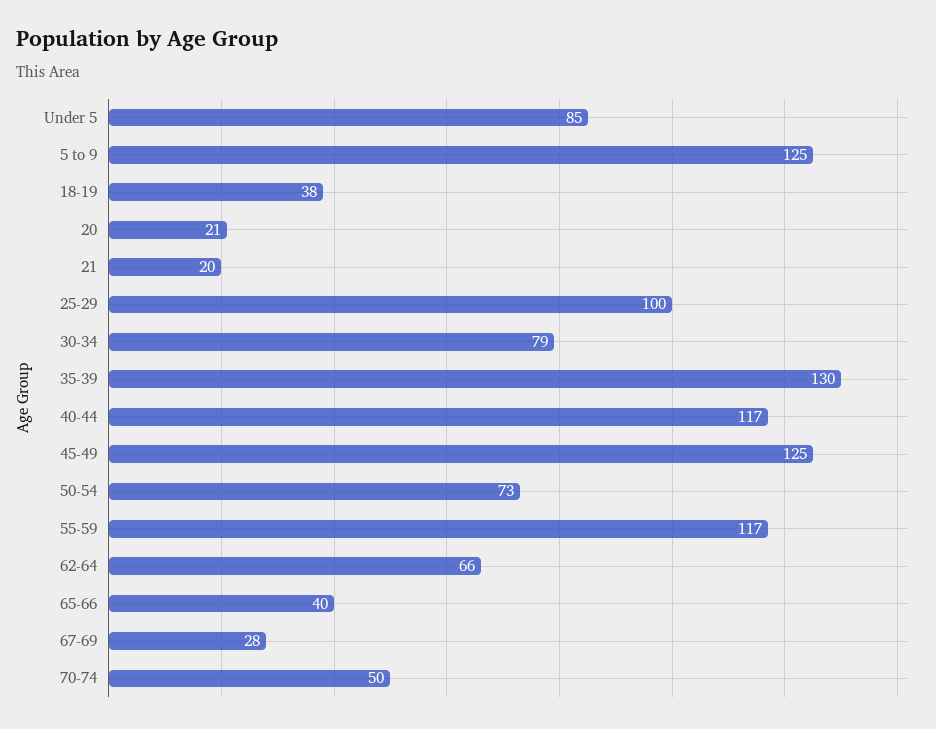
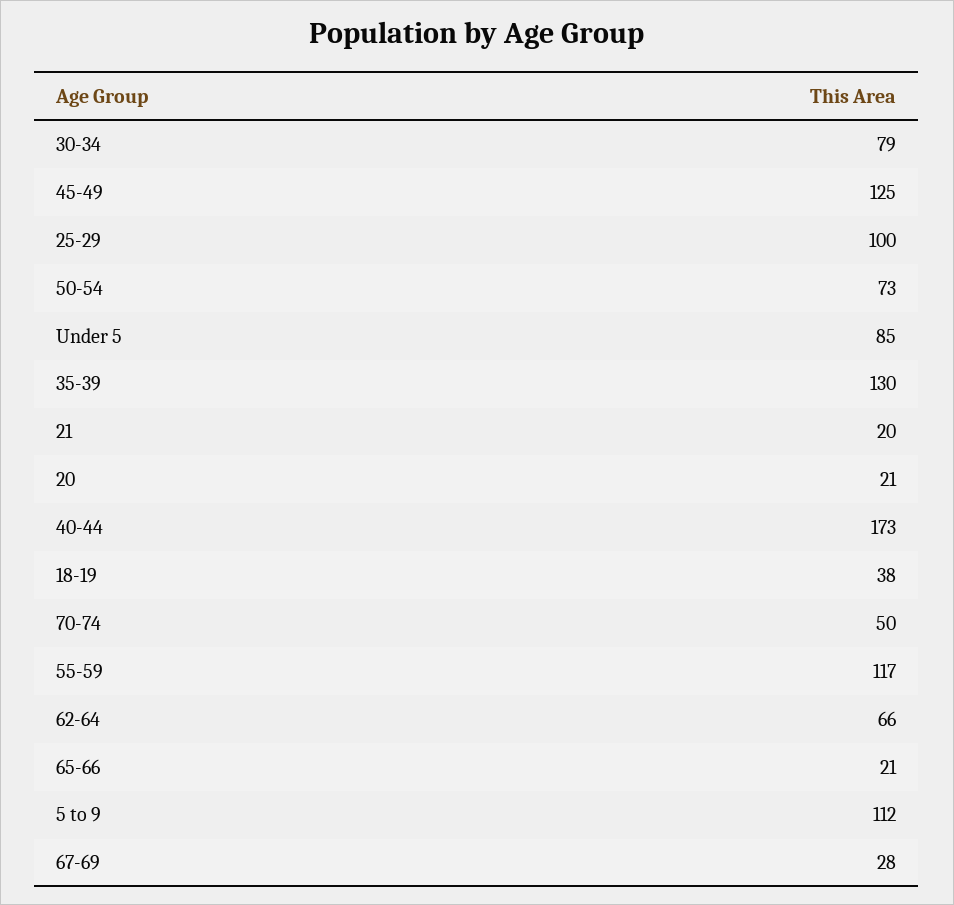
  {
    "Under 5": 85,
-   "5 to 9": 125,
+   "5 to 9": 112,
    "18-19": 38,
    "20": 21,
    "21": 20,
    "25-29": 100,
    "30-34": 79,
    "35-39": 130,
-   "40-44": 117,
+   "40-44": 173,
    "45-49": 125,
    "50-54": 73,
    "55-59": 117,
    "62-64": 66,
-   "65-66": 40,
+   "65-66": 21,
    "67-69": 28,
    "70-74": 50
  }

